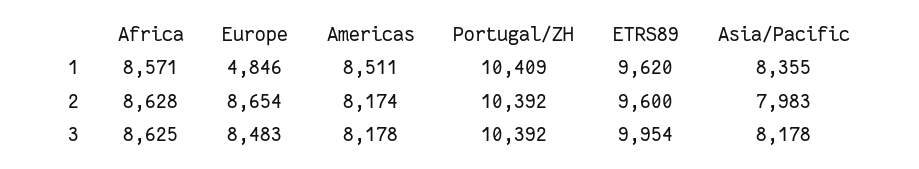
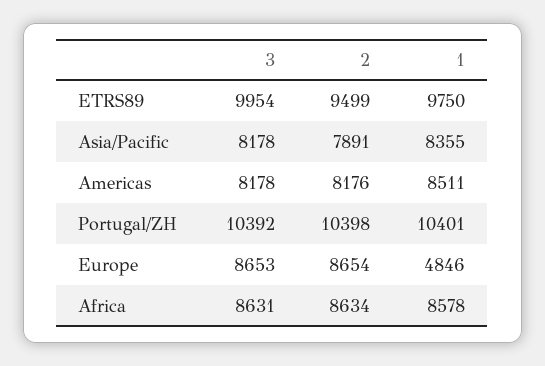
  {
    "Africa": {
-     "1": 8571,
+     "1": 8578,
-     "2": 8628,
+     "2": 8634,
-     "3": 8625
+     "3": 8631
    },
    "Europe": {
      "1": 4846,
      "2": 8654,
-     "3": 8483
+     "3": 8653
    },
    "Americas": {
      "1": 8511,
-     "2": 8174,
+     "2": 8176,
      "3": 8178
    },
    "Portugal/ZH": {
-     "1": 10409,
+     "1": 10401,
-     "2": 10392,
+     "2": 10398,
      "3": 10392
    },
    "ETRS89": {
-     "1": 9620,
+     "1": 9750,
-     "2": 9600,
+     "2": 9499,
      "3": 9954
    },
    "Asia/Pacific": {
      "1": 8355,
-     "2": 7983,
+     "2": 7891,
      "3": 8178
    }
  }

